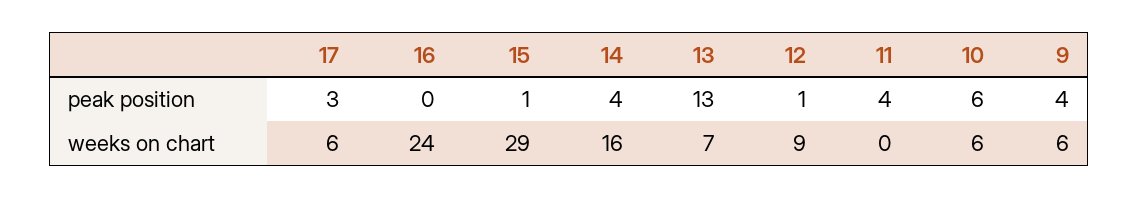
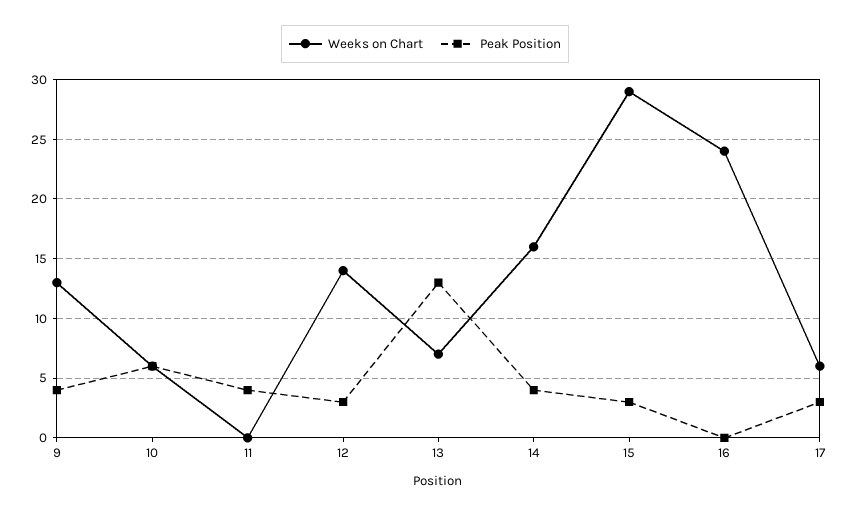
  {
    "peak position": {
      "17": 3,
      "16": 0,
-     "15": 1,
+     "15": 3,
      "14": 4,
      "13": 13,
-     "12": 1,
+     "12": 3,
      "11": 4,
      "10": 6,
      "9": 4
    },
    "weeks on chart": {
      "17": 6,
      "16": 24,
      "15": 29,
      "14": 16,
      "13": 7,
-     "12": 9,
+     "12": 14,
      "11": 0,
      "10": 6,
-     "9": 6
+     "9": 13
    }
  }

